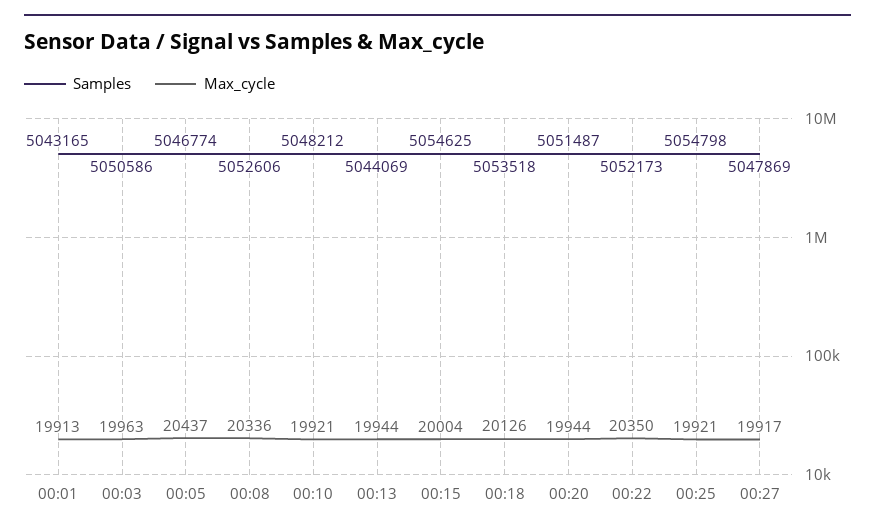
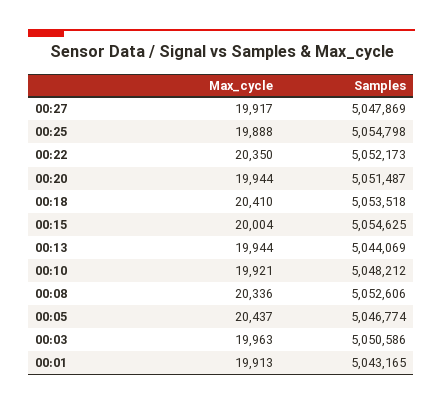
  {
    "Samples": {
      "00:01": 5043165,
      "00:03": 5050586,
      "00:05": 5046774,
      "00:08": 5052606,
      "00:10": 5048212,
      "00:13": 5044069,
      "00:15": 5054625,
      "00:18": 5053518,
      "00:20": 5051487,
      "00:22": 5052173,
      "00:25": 5054798,
      "00:27": 5047869
    },
    "Max_cycle": {
      "00:01": 19913,
      "00:03": 19963,
      "00:05": 20437,
      "00:08": 20336,
      "00:10": 19921,
      "00:13": 19944,
      "00:15": 20004,
-     "00:18": 20126,
+     "00:18": 20410,
      "00:20": 19944,
      "00:22": 20350,
-     "00:25": 19921,
+     "00:25": 19888,
      "00:27": 19917
    }
  }

